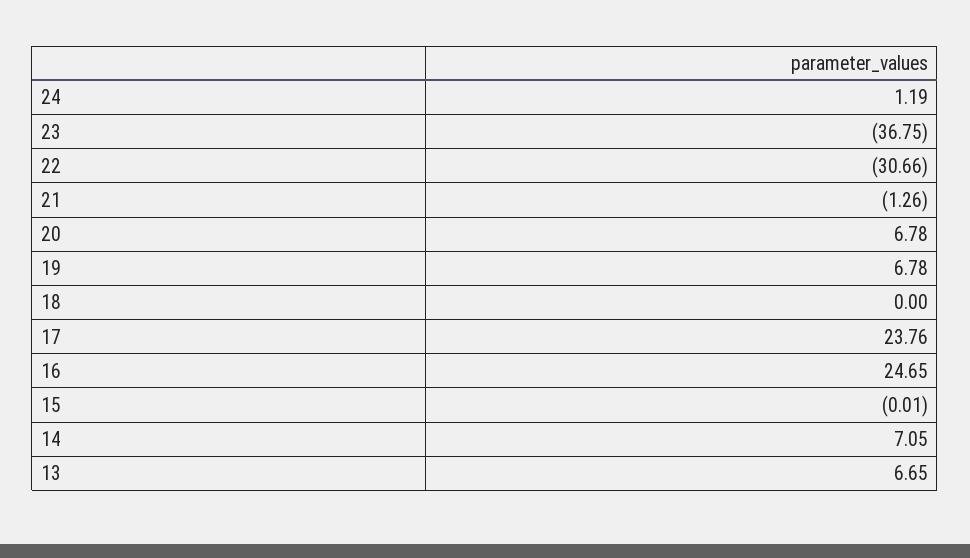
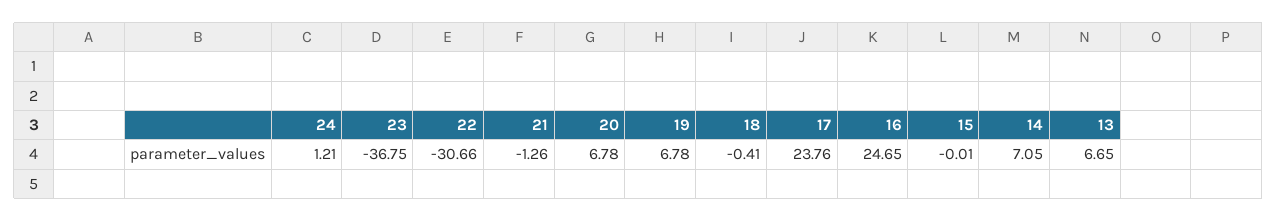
  {
-   "24": 1.19,
+   "24": 1.21,
    "23": -36.75,
    "22": -30.66,
    "21": -1.26,
    "20": 6.78,
    "19": 6.78,
-   "18": 0,
+   "18": -0.41,
    "17": 23.76,
    "16": 24.65,
    "15": -0.01,
    "14": 7.05,
    "13": 6.65
  }

